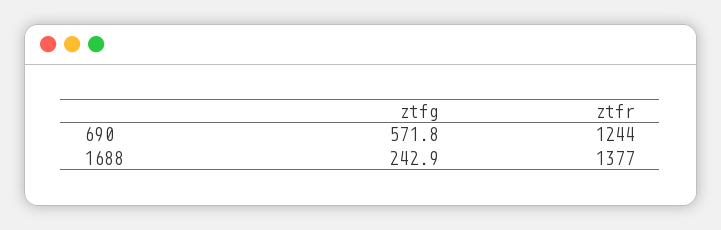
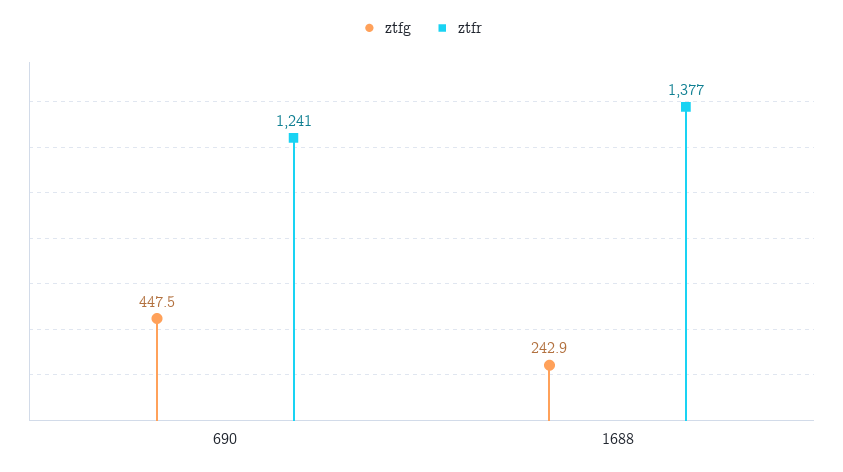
  {
    "ztfg": {
-     "690": 571.8,
+     "690": 447.5,
      "1688": 242.9
    },
    "ztfr": {
-     "690": 1244,
+     "690": 1241,
      "1688": 1377
    }
  }

